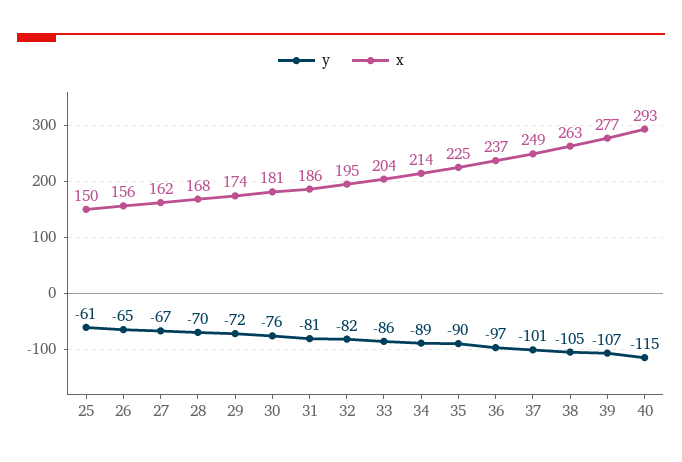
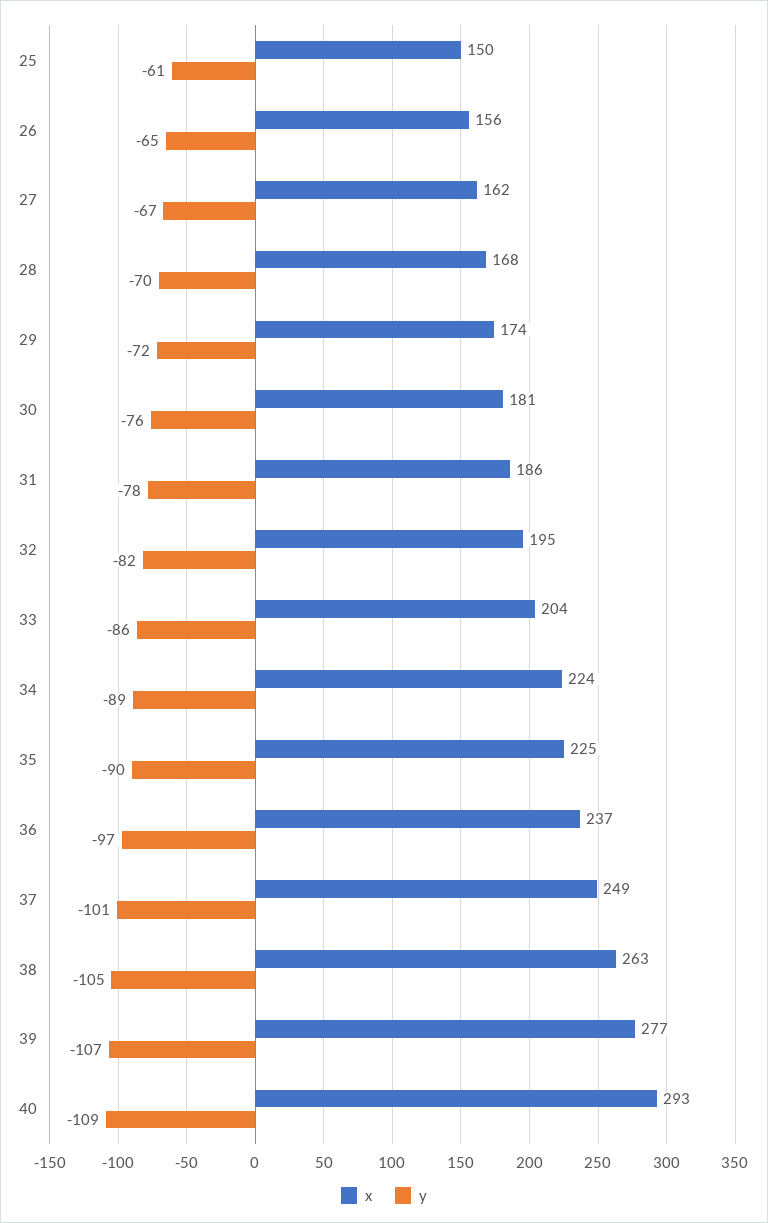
  {
    "y": {
      "25": -61,
      "26": -65,
      "27": -67,
      "28": -70,
      "29": -72,
      "30": -76,
-     "31": -81,
+     "31": -78,
      "32": -82,
      "33": -86,
      "34": -89,
      "35": -90,
      "36": -97,
      "37": -101,
      "38": -105,
      "39": -107,
-     "40": -115
+     "40": -109
    },
    "x": {
      "25": 150,
      "26": 156,
      "27": 162,
      "28": 168,
      "29": 174,
      "30": 181,
      "31": 186,
      "32": 195,
      "33": 204,
-     "34": 214,
+     "34": 224,
      "35": 225,
      "36": 237,
      "37": 249,
      "38": 263,
      "39": 277,
      "40": 293
    }
  }

